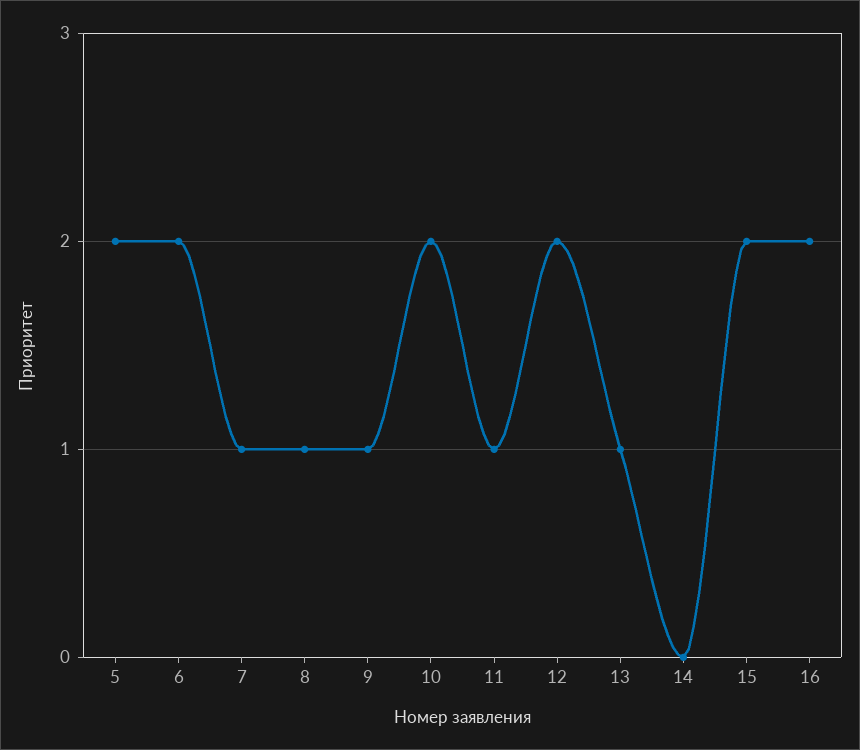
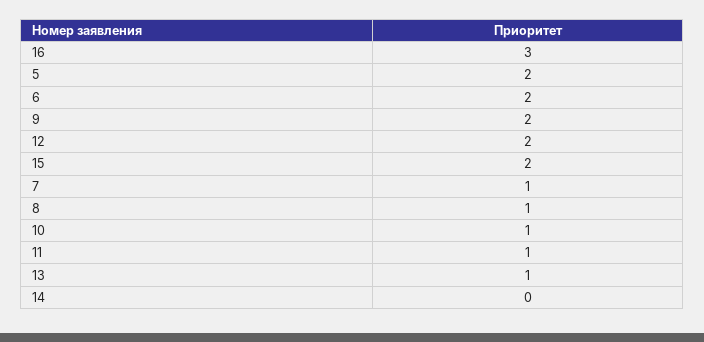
  {
    "5": 2,
    "6": 2,
    "7": 1,
    "8": 1,
-   "9": 1,
+   "9": 2,
-   "10": 2,
+   "10": 1,
    "11": 1,
    "12": 2,
    "13": 1,
    "14": 0,
    "15": 2,
-   "16": 2
+   "16": 3
  }

